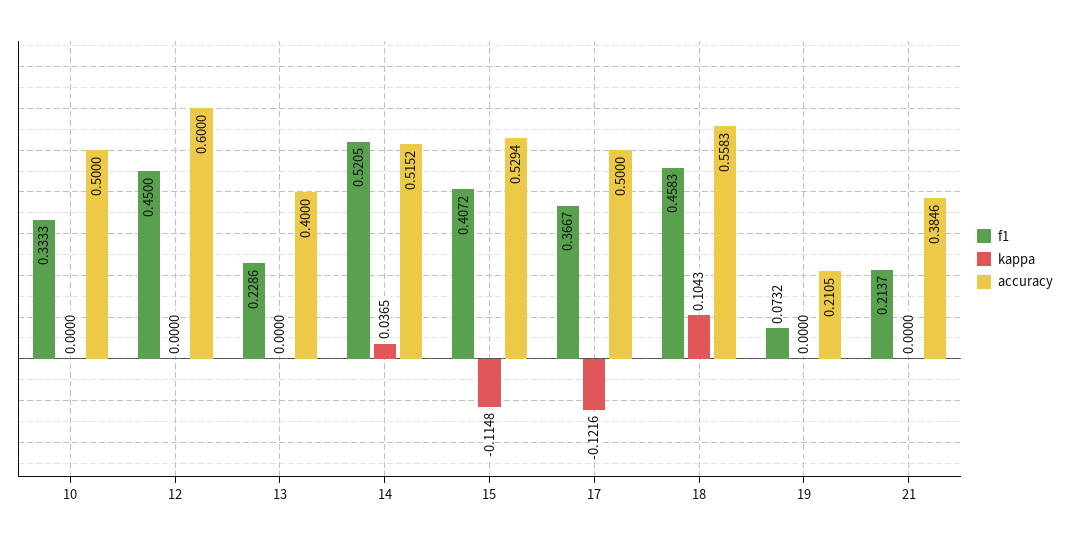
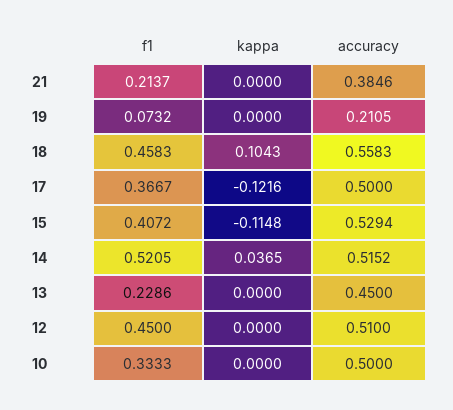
  {
    "f1": {
      "10": 0.3333,
      "12": 0.45,
      "13": 0.2286,
      "14": 0.5205,
      "15": 0.4072,
      "17": 0.3667,
      "18": 0.4583,
      "19": 0.0732,
      "21": 0.2137
    },
    "kappa": {
      "10": 0,
      "12": 0,
      "13": 0,
      "14": 0.0365,
      "15": -0.1148,
      "17": -0.1216,
      "18": 0.1043,
      "19": 0,
      "21": 0
    },
    "accuracy": {
      "10": 0.5,
-     "12": 0.6,
+     "12": 0.51,
-     "13": 0.4,
+     "13": 0.45,
      "14": 0.5152,
      "15": 0.5294,
      "17": 0.5,
      "18": 0.5583,
      "19": 0.2105,
      "21": 0.3846
    }
  }

